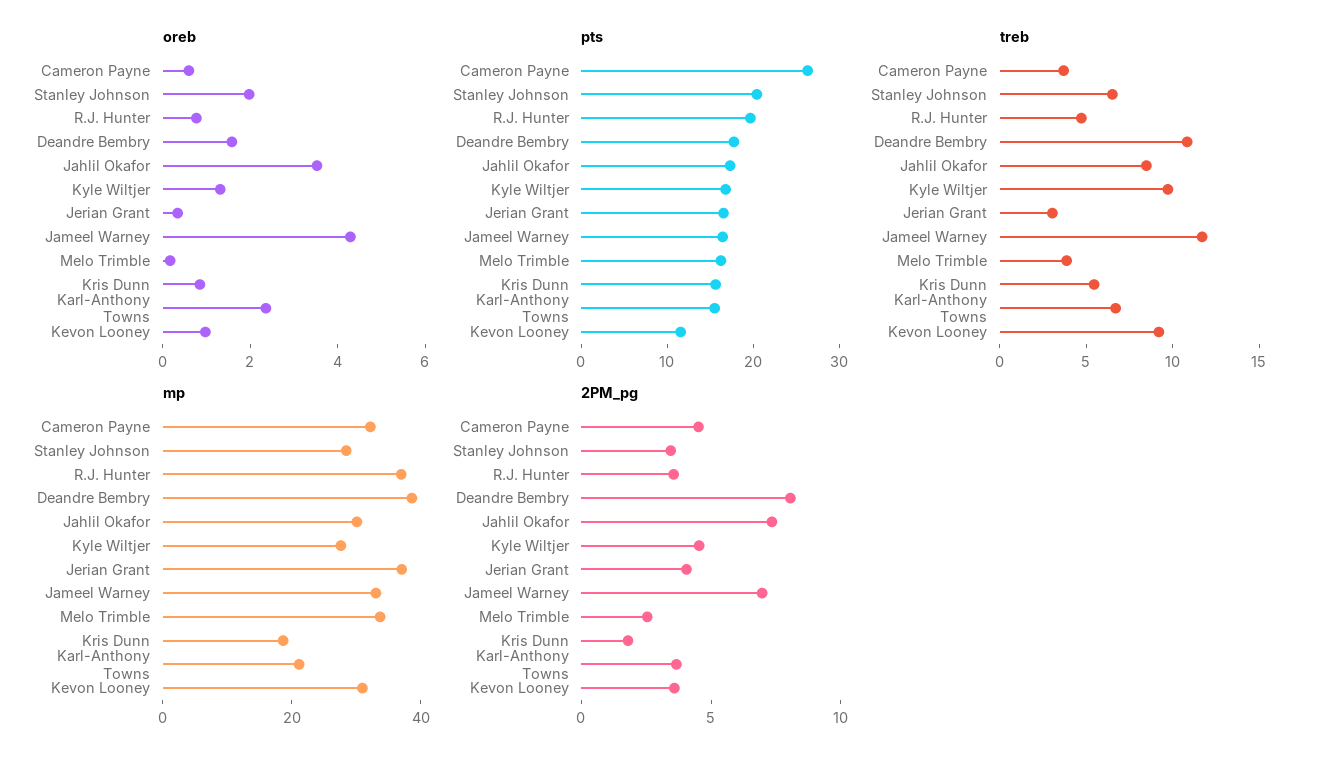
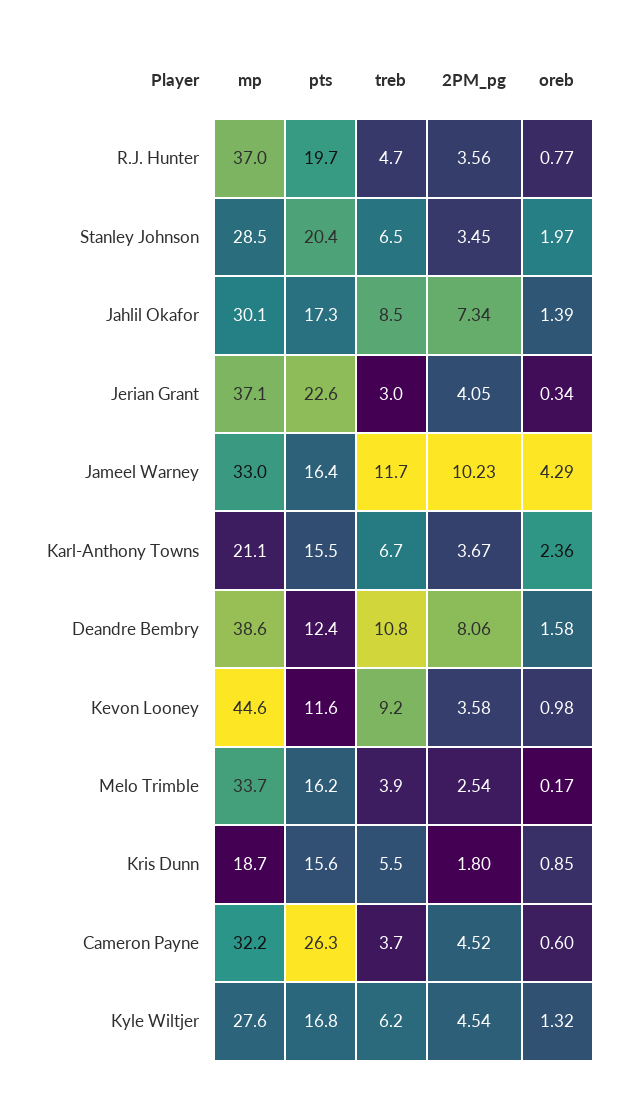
  {
    "oreb": {
      "Cameron Payne": 0.6,
      "Stanley Johnson": 1.97,
      "R.J. Hunter": 0.77,
      "Deandre Bembry": 1.58,
-     "Jahlil Okafor": 3.5,
+     "Jahlil Okafor": 1.39,
      "Kyle Wiltjer": 1.32,
      "Jerian Grant": 0.34,
      "Jameel Warney": 4.29,
      "Melo Trimble": 0.17,
      "Kris Dunn": 0.85,
      "Karl-Anthony Towns": 2.36,
      "Kevon Looney": 0.98
    },
    "pts": {
      "Cameron Payne": 26.3,
      "Stanley Johnson": 20.4,
      "R.J. Hunter": 19.7,
-     "Deandre Bembry": 18,
+     "Deandre Bembry": 12.4,
      "Jahlil Okafor": 17.3,
      "Kyle Wiltjer": 16.8,
-     "Jerian Grant": 16,
+     "Jerian Grant": 22.6,
      "Jameel Warney": 16.4,
      "Melo Trimble": 16.2,
      "Kris Dunn": 15.6,
      "Karl-Anthony Towns": 15.5,
      "Kevon Looney": 11.6
    },
    "treb": {
      "Cameron Payne": 3.7,
      "Stanley Johnson": 6.5,
      "R.J. Hunter": 4.7,
      "Deandre Bembry": 10.8,
      "Jahlil Okafor": 8.5,
-     "Kyle Wiltjer": 10,
+     "Kyle Wiltjer": 6.2,
      "Jerian Grant": 3,
      "Jameel Warney": 11.7,
      "Melo Trimble": 3.9,
      "Kris Dunn": 5.5,
      "Karl-Anthony Towns": 6.7,
      "Kevon Looney": 9.2
    },
    "mp": {
      "Cameron Payne": 32.2,
      "Stanley Johnson": 28.5,
      "R.J. Hunter": 37,
      "Deandre Bembry": 38.6,
      "Jahlil Okafor": 30.1,
      "Kyle Wiltjer": 27.6,
      "Jerian Grant": 37.1,
      "Jameel Warney": 33,
      "Melo Trimble": 33.7,
      "Kris Dunn": 18.7,
      "Karl-Anthony Towns": 21.1,
-     "Kevon Looney": 30
+     "Kevon Looney": 44.6
    },
    "2PM_pg": {
      "Cameron Payne": 4.52,
      "Stanley Johnson": 3.45,
      "R.J. Hunter": 3.56,
      "Deandre Bembry": 8.06,
      "Jahlil Okafor": 7.34,
      "Kyle Wiltjer": 4.54,
      "Jerian Grant": 4.05,
-     "Jameel Warney": 7,
+     "Jameel Warney": 10.23,
      "Melo Trimble": 2.54,
      "Kris Dunn": 1.8,
      "Karl-Anthony Towns": 3.67,
      "Kevon Looney": 3.58
    }
  }

